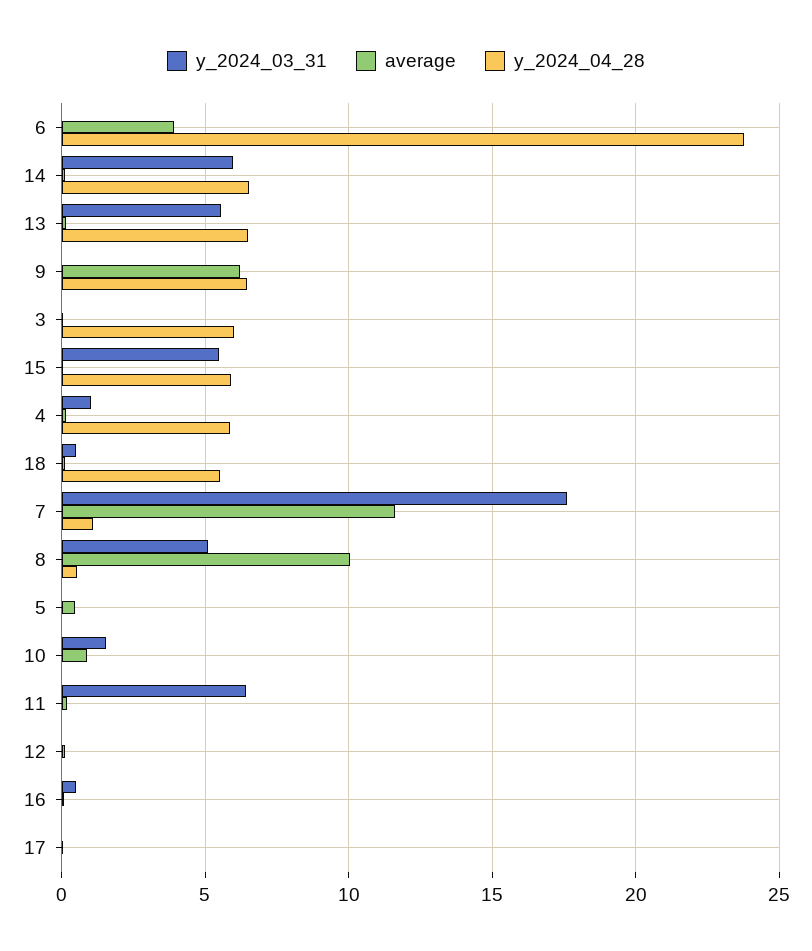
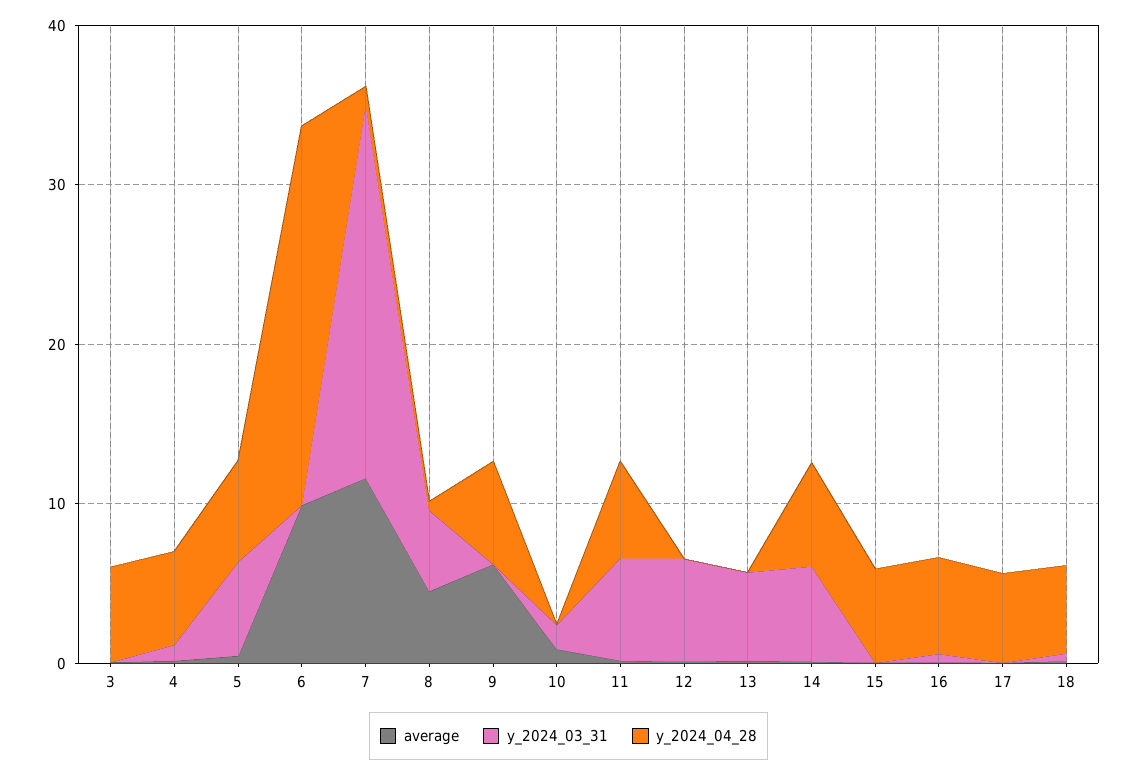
  {
    "y_2024_03_31": {
      "6": 0,
      "14": 6,
      "13": 5.5,
      "9": 0,
      "3": 0,
-     "15": 5.5,
+     "15": 0,
      "4": 1,
      "18": 0.5,
-     "7": 17.5,
+     "7": 24,
      "8": 5,
-     "5": 0,
+     "5": 6,
      "10": 1.5,
      "11": 6.5,
-     "12": 0,
+     "12": 6,
      "16": 0.5,
      "17": 0
    },
    "average": {
-     "6": 4,
+     "6": 10,
      "14": 0,
      "13": 0,
      "9": 6,
      "3": 0,
      "15": 0,
      "4": 0,
      "18": 0,
      "7": 11.5,
-     "8": 10,
+     "8": 4,
      "5": 0.5,
      "10": 1,
      "11": 0,
      "12": 0,
      "16": 0,
      "17": 0
    },
    "y_2024_04_28": {
      "6": 24,
      "14": 6.5,
-     "13": 6.5,
+     "13": 0,
      "9": 6.5,
      "3": 6,
      "15": 6,
      "4": 6,
      "18": 5.5,
      "7": 1,
      "8": 0.5,
-     "5": 0,
+     "5": 6,
      "10": 0,
-     "11": 0,
+     "11": 6,
      "12": 0,
-     "16": 0,
+     "16": 6,
-     "17": 0
+     "17": 6
    }
  }

